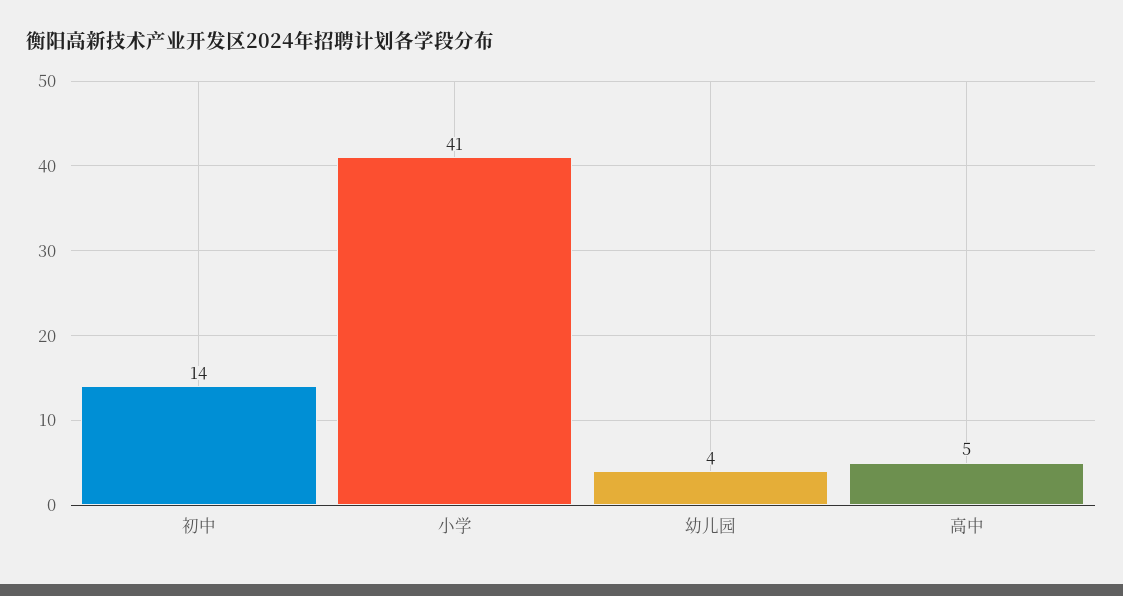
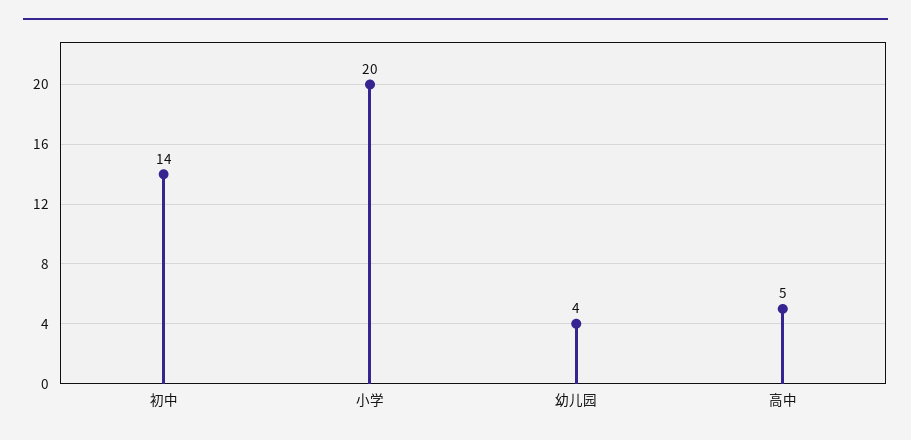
  {
    "初中": 14,
-   "小学": 41,
+   "小学": 20,
    "幼儿园": 4,
    "高中": 5
  }

